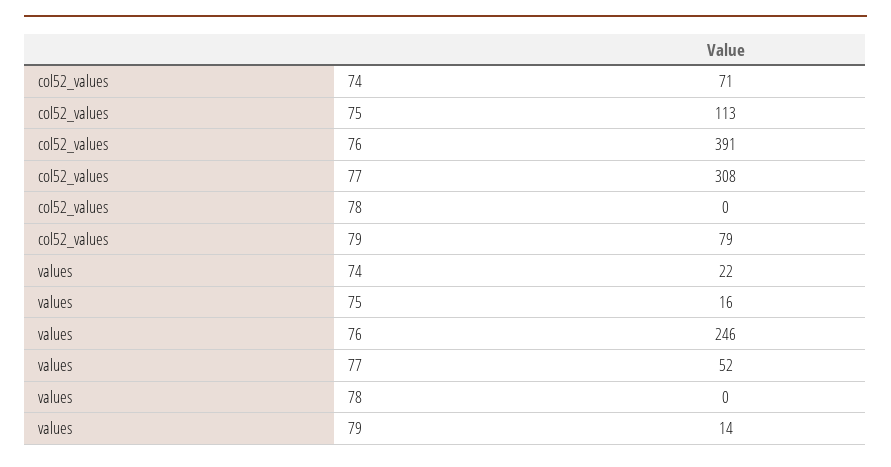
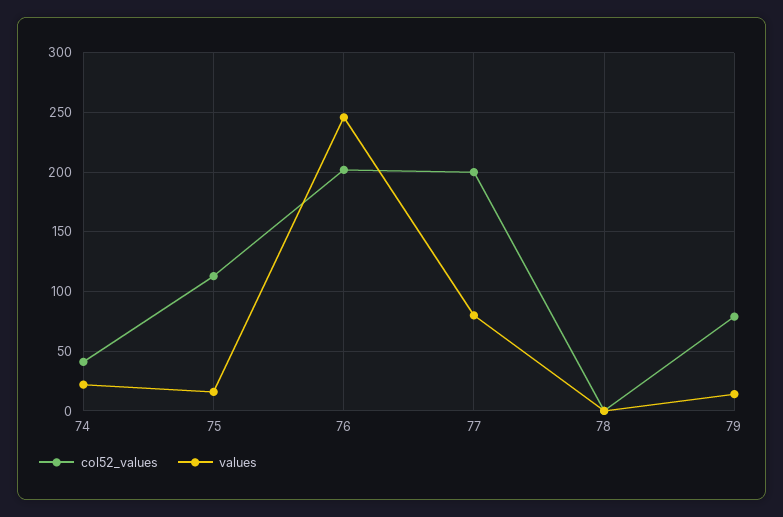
  {
    "col52_values": {
-     "74": 71,
+     "74": 40,
      "75": 113,
-     "76": 391,
+     "76": 200,
-     "77": 308,
+     "77": 200,
      "78": 0,
      "79": 79
    },
    "values": {
      "74": 22,
      "75": 16,
      "76": 246,
-     "77": 52,
+     "77": 80,
      "78": 0,
      "79": 14
    }
  }

